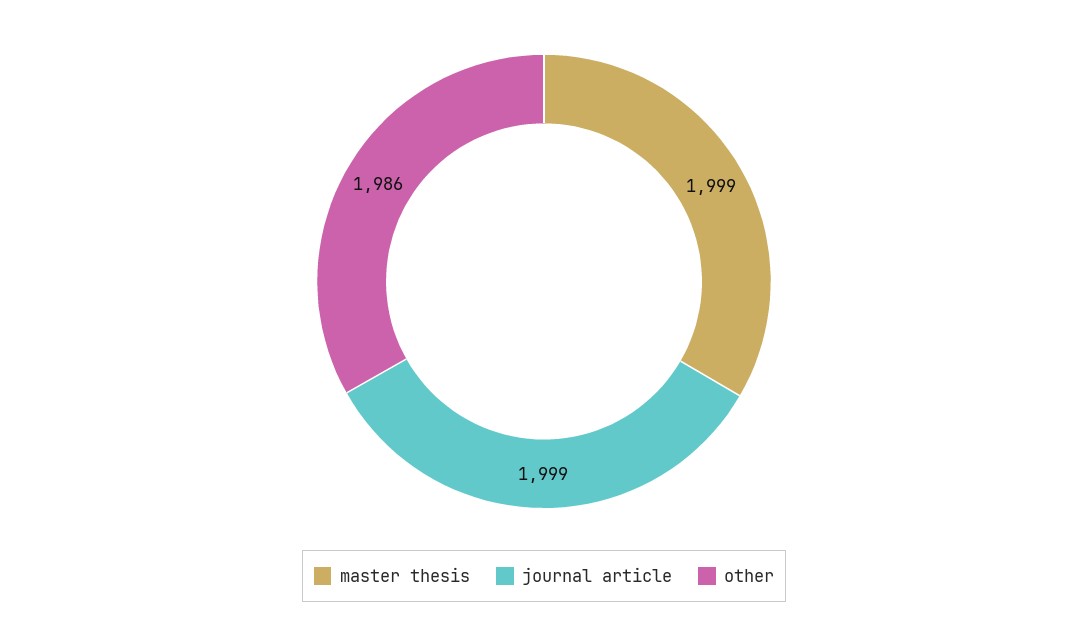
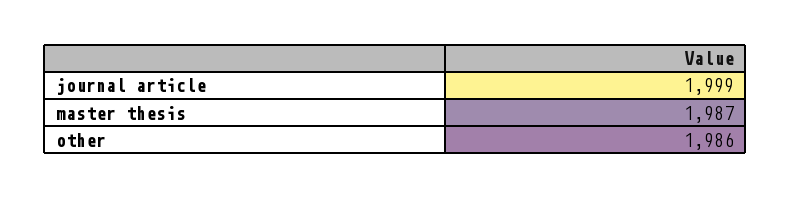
  {
-   "master thesis": 1999,
+   "master thesis": 1987,
    "journal article": 1999,
    "other": 1986
  }

